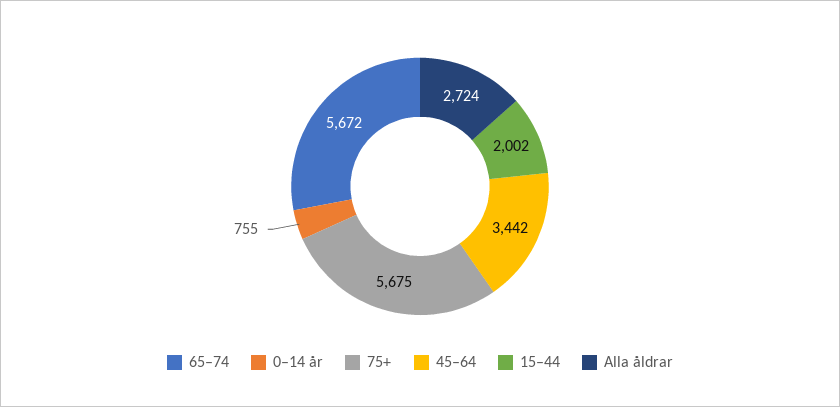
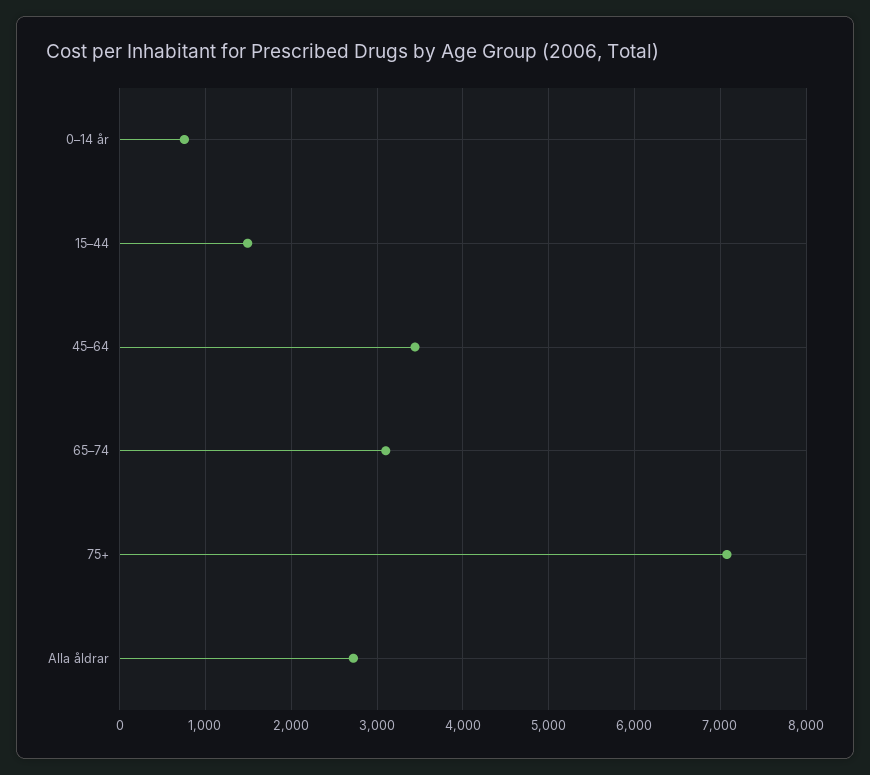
  {
-   "65–74": 5672,
+   "65–74": 3100,
    "0–14 år": 755,
-   "75+": 5675,
+   "75+": 7100,
    "45–64": 3442,
-   "15–44": 2002,
+   "15–44": 1500,
    "Alla åldrar": 2724
  }

